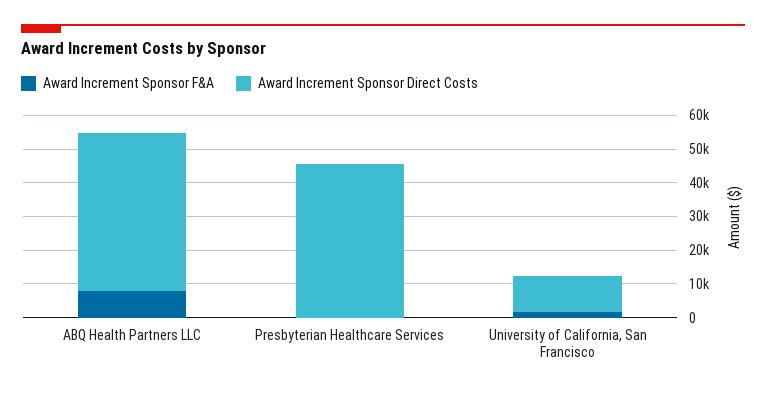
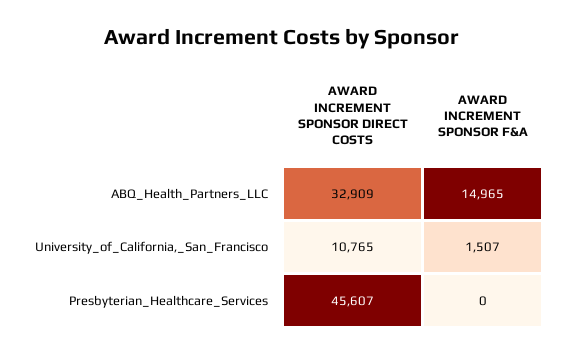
  {
    "Award Increment Sponsor F&A": {
-     "ABQ Health Partners LLC": 7500,
+     "ABQ Health Partners LLC": 14965,
      "Presbyterian Healthcare Services": 0,
      "University of California, San Francisco": 1507
    },
    "Award Increment Sponsor Direct Costs": {
-     "ABQ Health Partners LLC": 47500,
+     "ABQ Health Partners LLC": 32909,
      "Presbyterian Healthcare Services": 45607,
      "University of California, San Francisco": 10765
    }
  }

